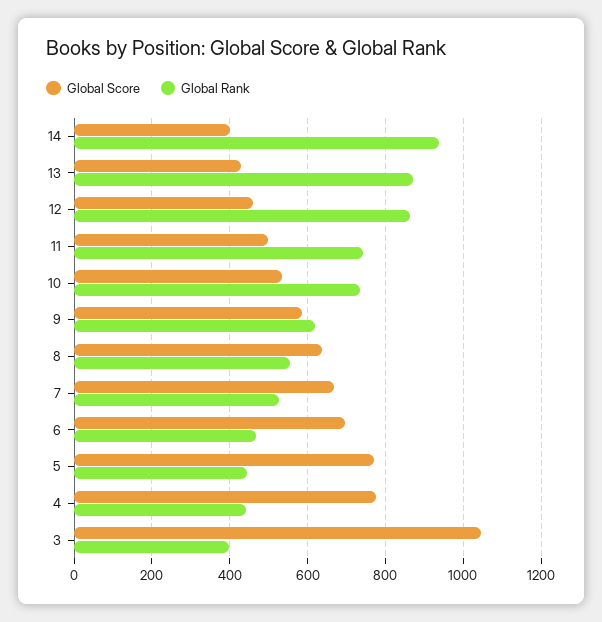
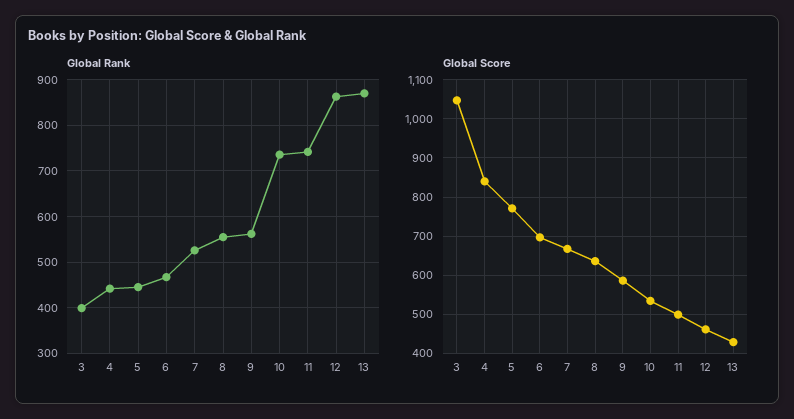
  {
    "Global Score": {
-     "14": 400,
      "13": 420,
      "12": 460,
      "11": 500,
      "10": 540,
      "9": 580,
      "8": 640,
      "7": 660,
      "6": 700,
      "5": 780,
-     "4": 780,
+     "4": 840,
      "3": 1040
    },
    "Global Rank": {
-     "14": 940,
      "13": 880,
      "12": 860,
      "11": 740,
      "10": 740,
-     "9": 620,
+     "9": 560,
      "8": 560,
      "7": 520,
      "6": 460,
      "5": 440,
      "4": 440,
      "3": 400
    }
  }

